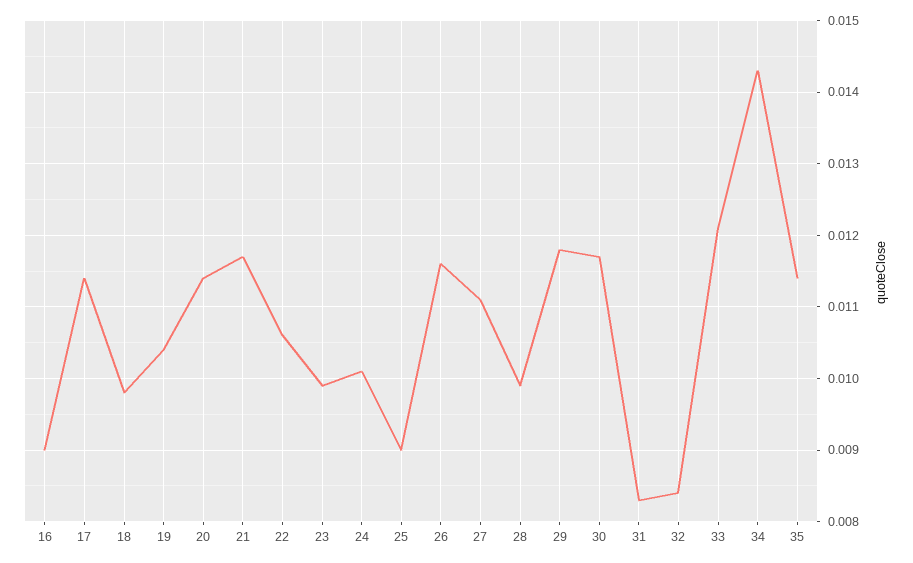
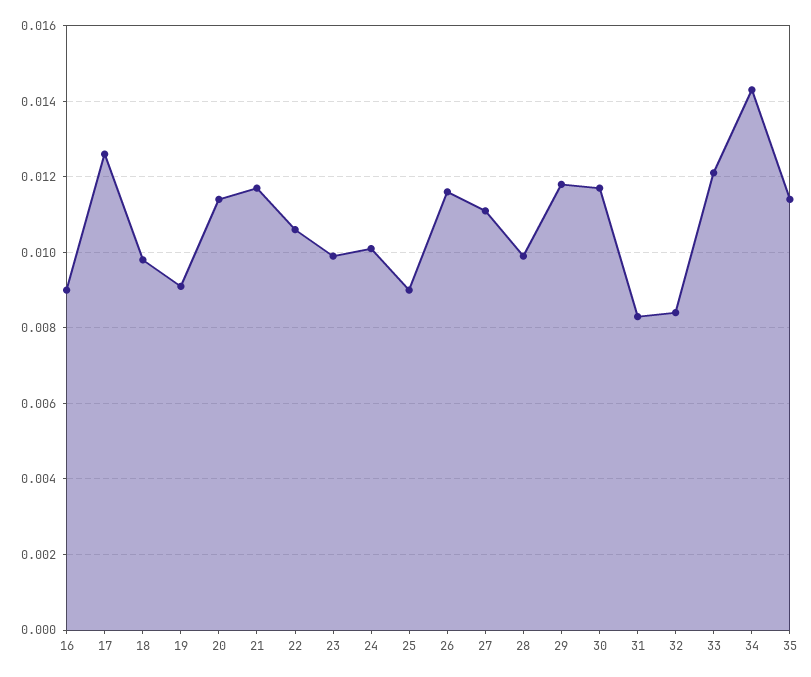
  {
    "16": 0.009,
-   "17": 0.0114,
+   "17": 0.0125,
    "18": 0.0098,
-   "19": 0.0104,
+   "19": 0.009,
    "20": 0.0114,
    "21": 0.0117,
    "22": 0.0106,
    "23": 0.0099,
    "24": 0.0101,
    "25": 0.009,
    "26": 0.0116,
    "27": 0.0111,
    "28": 0.0099,
    "29": 0.0118,
    "30": 0.0117,
    "31": 0.0083,
    "32": 0.0084,
    "33": 0.0121,
    "34": 0.0143,
    "35": 0.0114
  }

